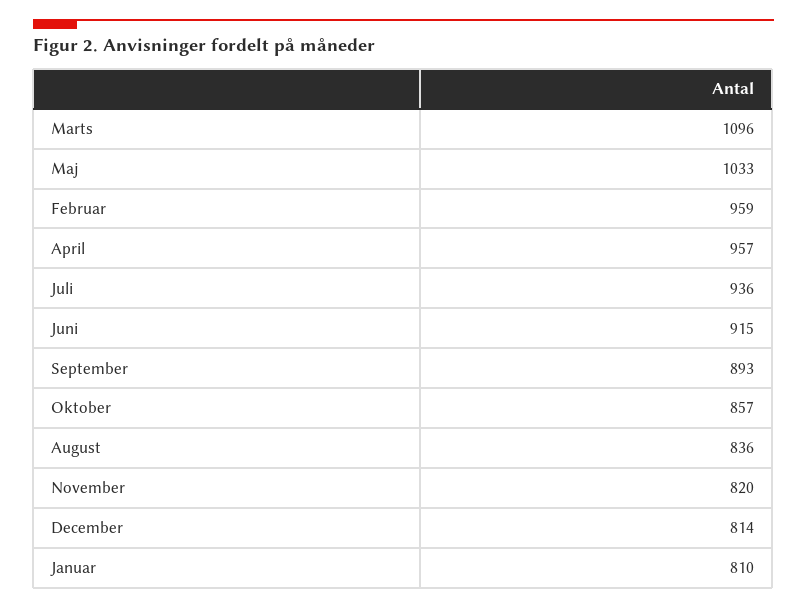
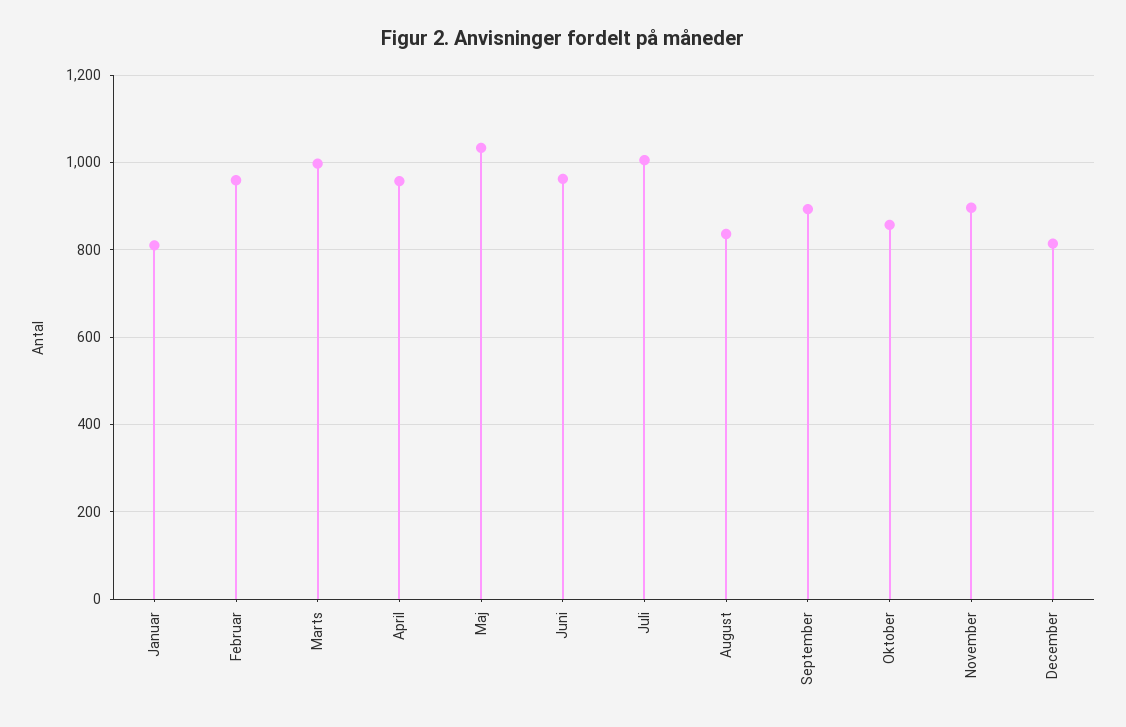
  {
-   "Marts": 1096,
+   "Marts": 1000,
    "Maj": 1033,
    "Februar": 959,
    "April": 957,
-   "Juli": 936,
+   "Juli": 1000,
-   "Juni": 915,
+   "Juni": 960,
    "September": 893,
    "Oktober": 857,
    "August": 836,
-   "November": 820,
+   "November": 900,
    "December": 814,
    "Januar": 810
  }

